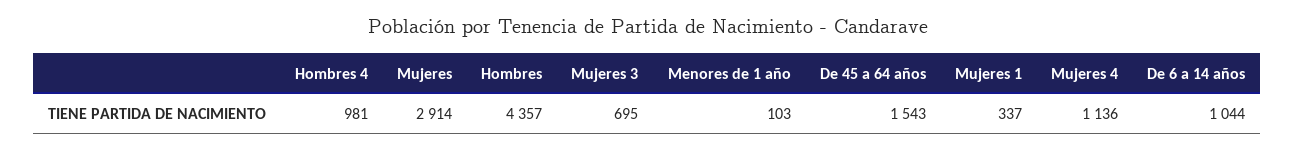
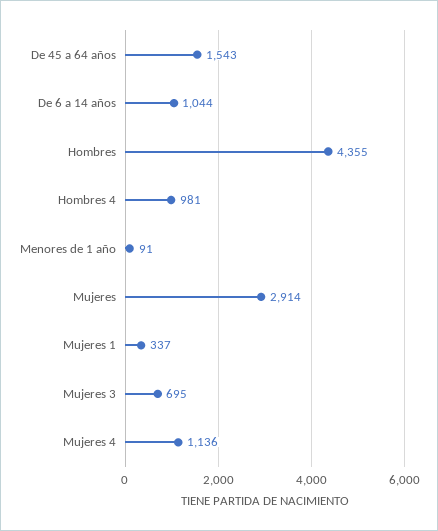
  {
    "Hombres 4": 981,
    "Mujeres": 2914,
-   "Hombres": 4357,
+   "Hombres": 4355,
    "Mujeres 3": 695,
-   "Menores de 1 año": 103,
+   "Menores de 1 año": 91,
    "De 45 a 64 años": 1543,
    "Mujeres 1": 337,
    "Mujeres 4": 1136,
    "De 6 a 14 años": 1044
  }

